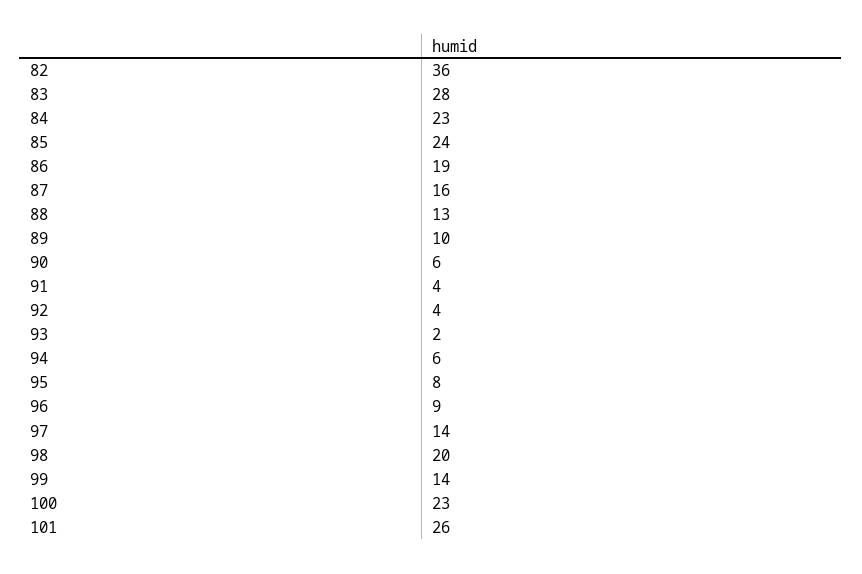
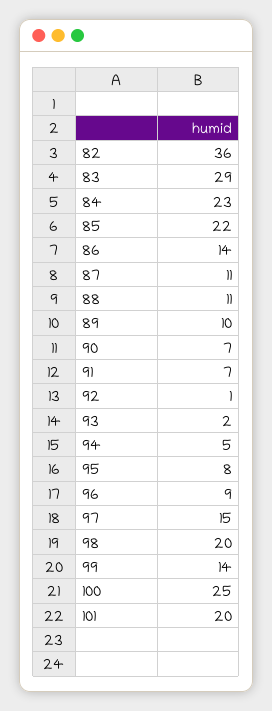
  {
    "82": 36,
-   "83": 28,
+   "83": 29,
    "84": 23,
-   "85": 24,
+   "85": 22,
-   "86": 19,
+   "86": 14,
-   "87": 16,
+   "87": 11,
-   "88": 13,
+   "88": 11,
    "89": 10,
-   "90": 6,
+   "90": 7,
-   "91": 4,
+   "91": 7,
-   "92": 4,
+   "92": 1,
    "93": 2,
-   "94": 6,
+   "94": 5,
    "95": 8,
    "96": 9,
-   "97": 14,
+   "97": 15,
    "98": 20,
    "99": 14,
-   "100": 23,
+   "100": 25,
-   "101": 26
+   "101": 20
  }

